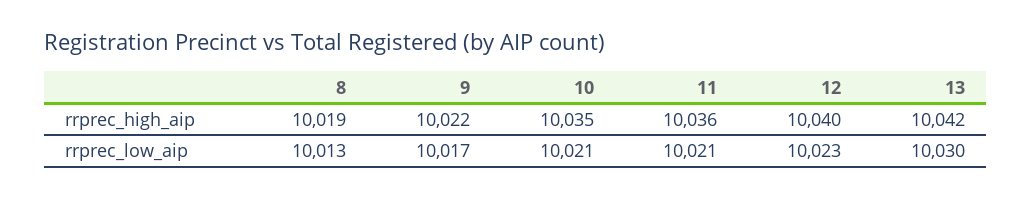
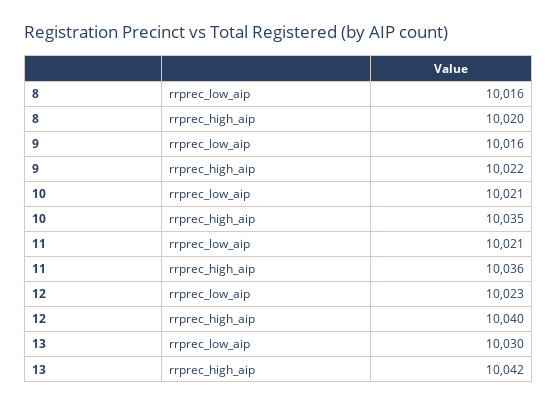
  {
    "8": {
-     "rrprec_high_aip": 10019,
+     "rrprec_high_aip": 10020,
-     "rrprec_low_aip": 10013
+     "rrprec_low_aip": 10016
    },
    "9": {
      "rrprec_high_aip": 10022,
-     "rrprec_low_aip": 10017
+     "rrprec_low_aip": 10016
    },
    "10": {
      "rrprec_high_aip": 10035,
      "rrprec_low_aip": 10021
    },
    "11": {
      "rrprec_high_aip": 10036,
      "rrprec_low_aip": 10021
    },
    "12": {
      "rrprec_high_aip": 10040,
      "rrprec_low_aip": 10023
    },
    "13": {
      "rrprec_high_aip": 10042,
      "rrprec_low_aip": 10030
    }
  }

